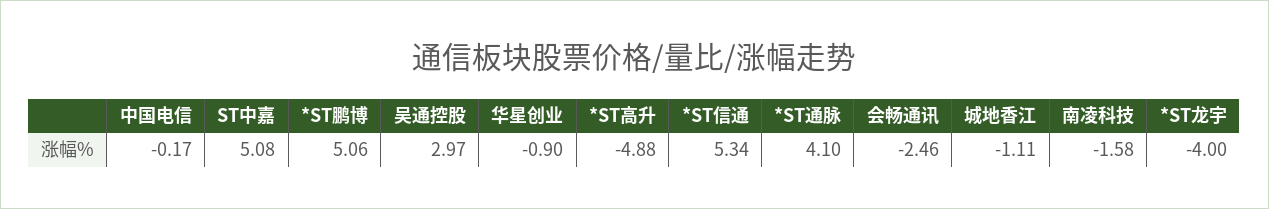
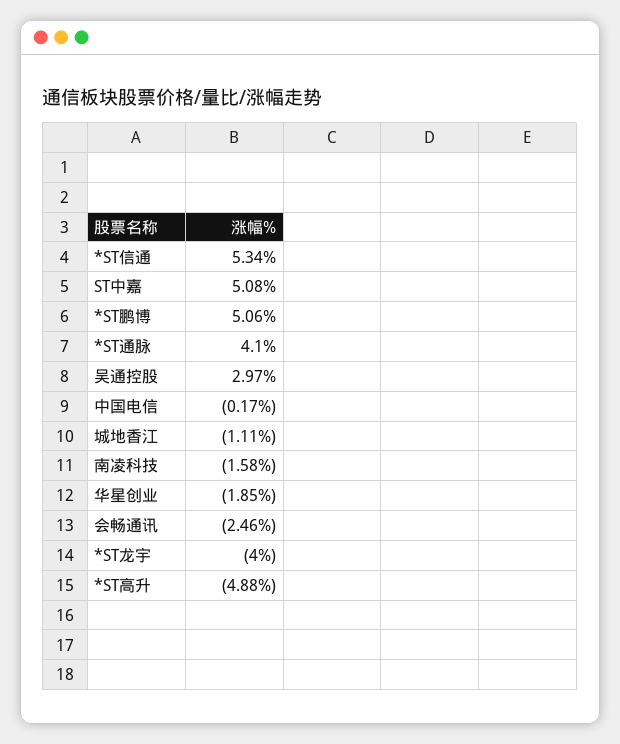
  {
    "中国电信": -0.17,
    "ST中嘉": 5.08,
    "*ST鹏博": 5.06,
    "吴通控股": 2.97,
-   "华星创业": -0.9,
+   "华星创业": -1.85,
    "*ST高升": -4.88,
    "*ST信通": 5.34,
    "*ST通脉": 4.1,
    "会畅通讯": -2.46,
    "城地香江": -1.11,
    "南凌科技": -1.58,
    "*ST龙宇": -4
  }

